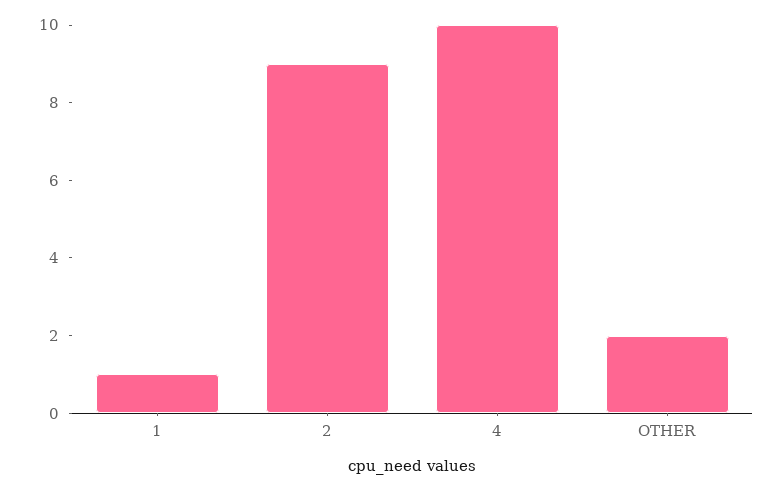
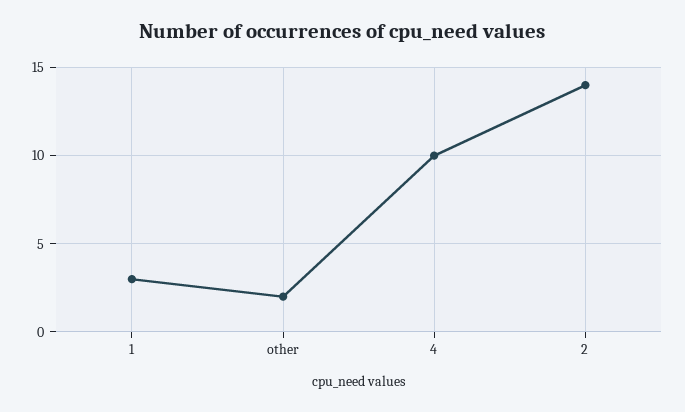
  {
-   "1": 1,
+   "1": 3,
-   "2": 9,
+   "2": 14,
    "4": 10,
    "OTHER": 2
  }

